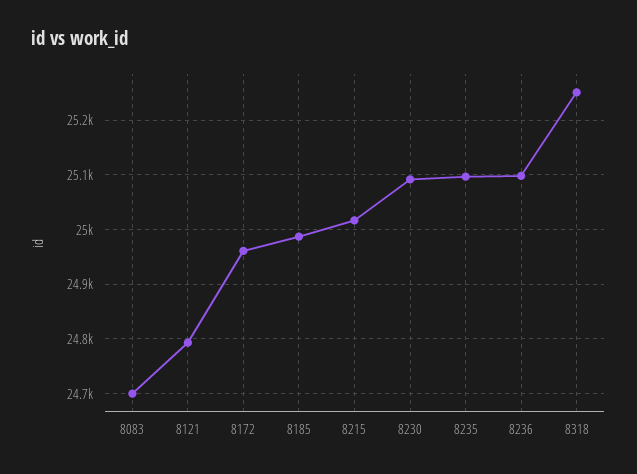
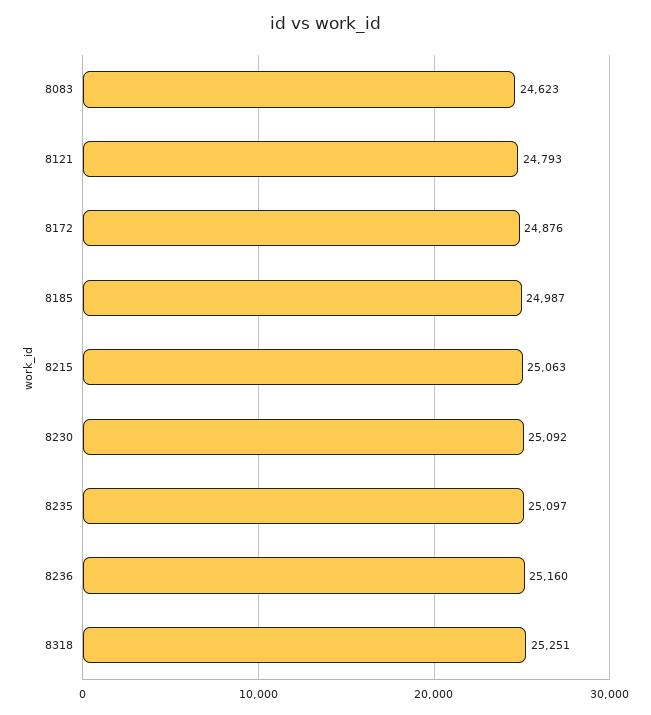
  {
-   "8083": 24700,
+   "8083": 24623,
    "8121": 24793,
-   "8172": 24960,
+   "8172": 24876,
    "8185": 24987,
-   "8215": 25020,
+   "8215": 25063,
    "8230": 25092,
    "8235": 25097,
-   "8236": 25100,
+   "8236": 25160,
    "8318": 25251
  }

